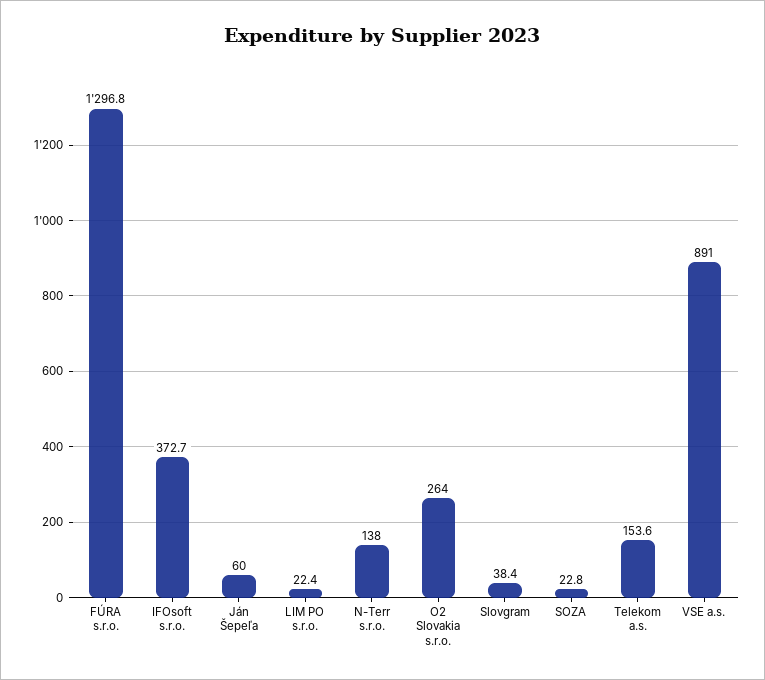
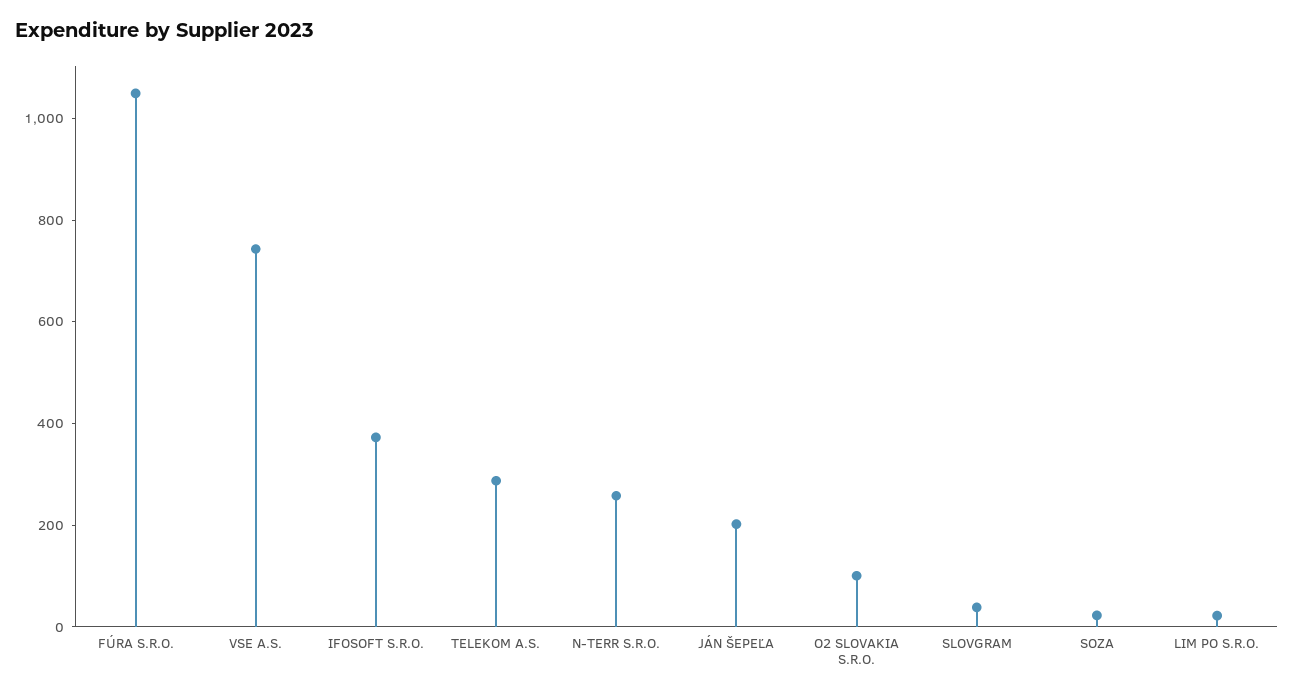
  {
-   "FÚRA s.r.o.": 1296.8,
+   "FÚRA s.r.o.": 1050,
    "IFOsoft s.r.o.": 372.7,
-   "Ján Šepeľa": 60,
+   "Ján Šepeľa": 200,
    "LIM PO s.r.o.": 22.4,
-   "N-Terr s.r.o.": 138,
+   "N-Terr s.r.o.": 250,
-   "O2 Slovakia s.r.o.": 264,
+   "O2 Slovakia s.r.o.": 100,
    "Slovgram": 38.4,
    "SOZA": 22.8,
-   "Telekom a.s.": 153.6,
+   "Telekom a.s.": 300,
-   "VSE a.s.": 891
+   "VSE a.s.": 750
  }

